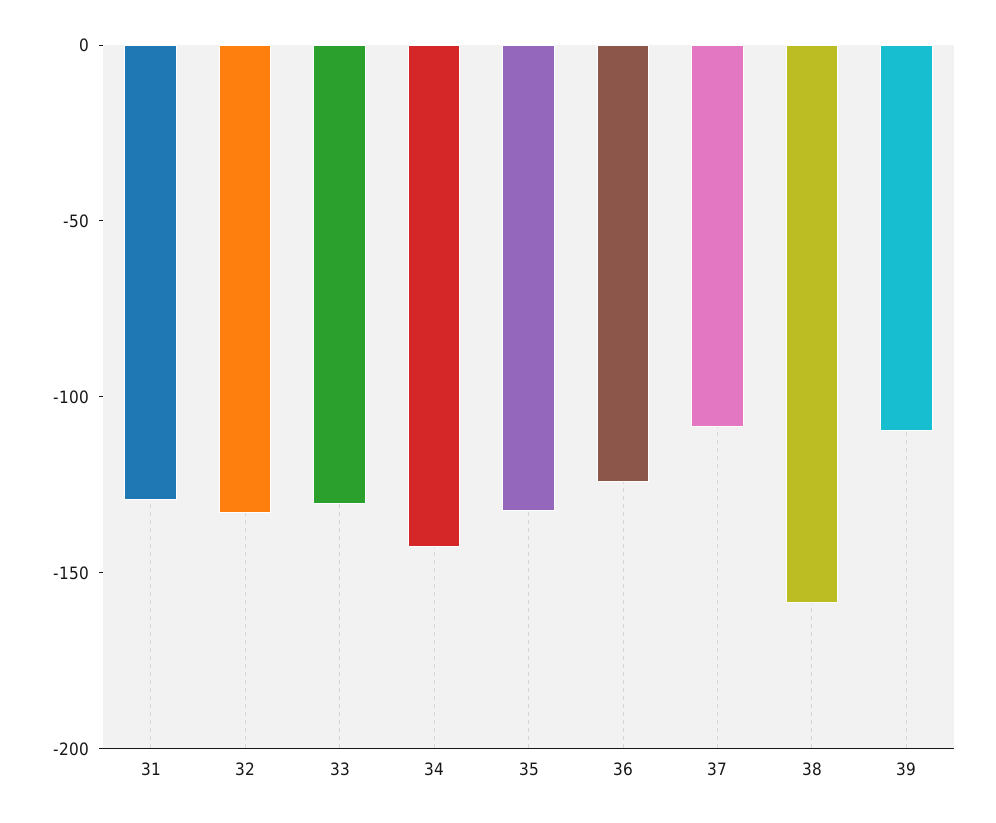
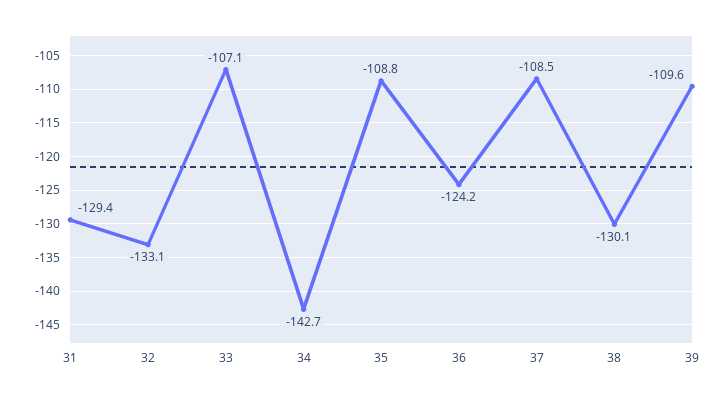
  {
    "31": -129.4,
    "32": -133.1,
-   "33": -130,
+   "33": -107.1,
    "34": -142.7,
-   "35": -130,
+   "35": -108.8,
    "36": -124.2,
    "37": -108.5,
-   "38": -160,
+   "38": -130.1,
    "39": -109.6
  }

